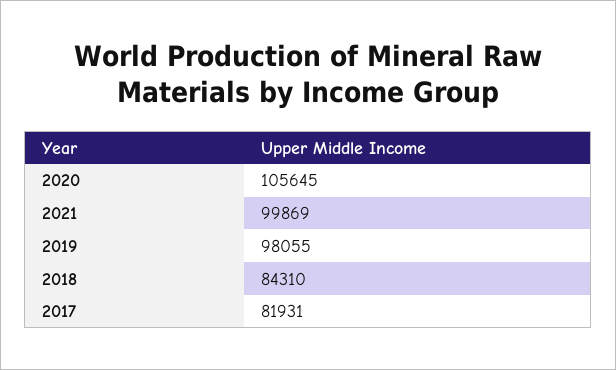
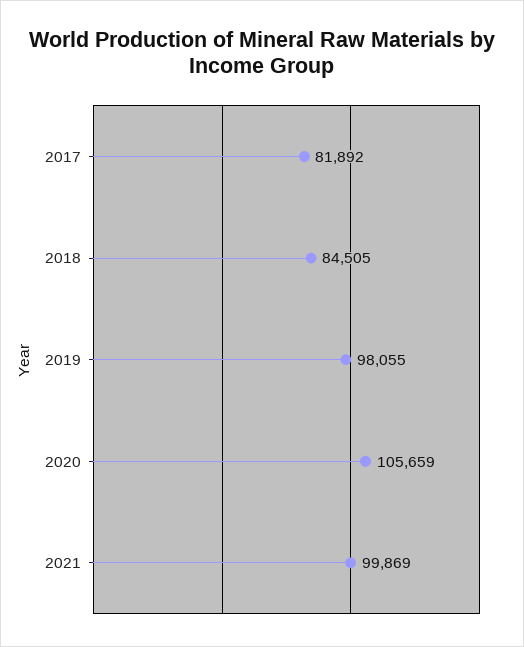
  {
-   "2020": 105645,
+   "2020": 105659,
    "2021": 99869,
    "2019": 98055,
-   "2018": 84310,
+   "2018": 84505,
-   "2017": 81931
+   "2017": 81892
  }

